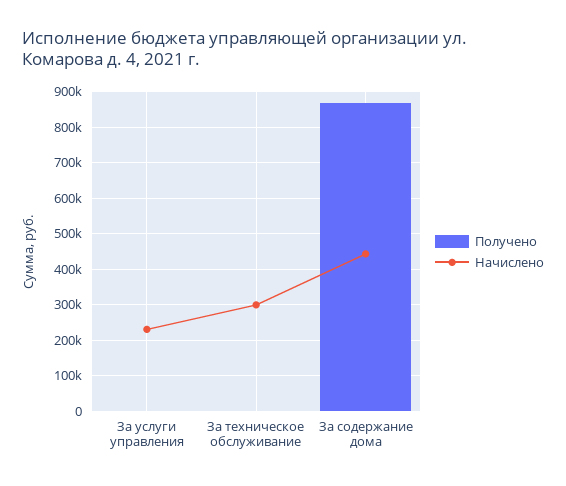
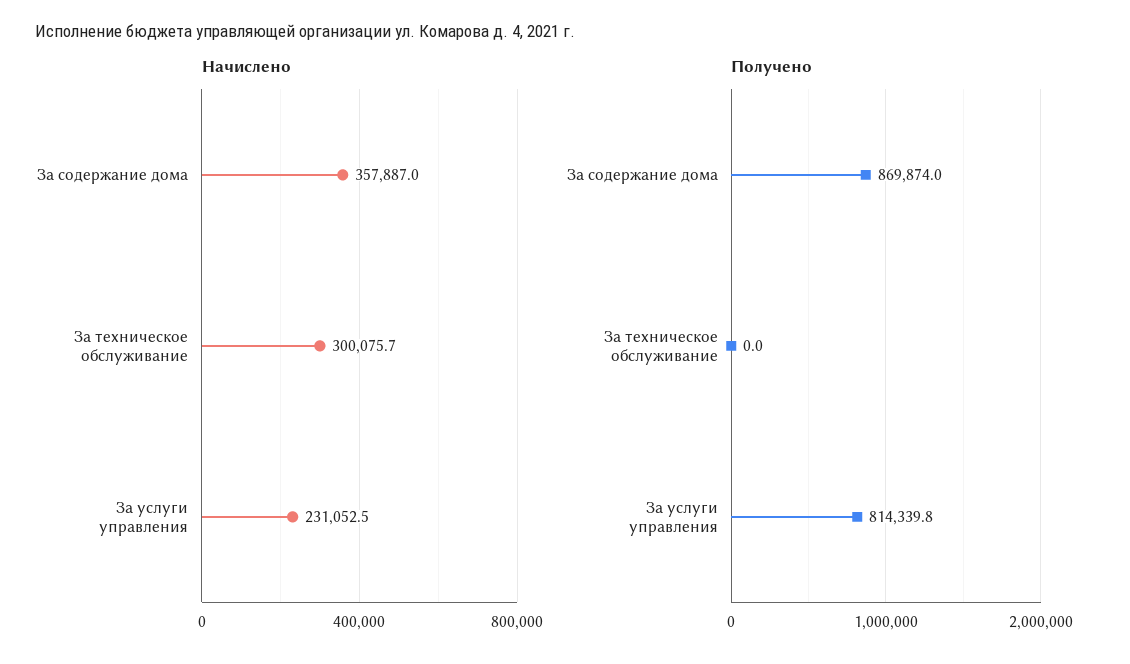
  {
    "Получено": {
-     "За услуги управления": 0,
+     "За услуги управления": 814339.8,
      "За техническое обслуживание": 0,
      "За содержание дома": 869874
    },
    "Начислено": {
      "За услуги управления": 231052.5,
      "За техническое обслуживание": 300075.7,
-     "За содержание дома": 440000
+     "За содержание дома": 357887
    }
  }

